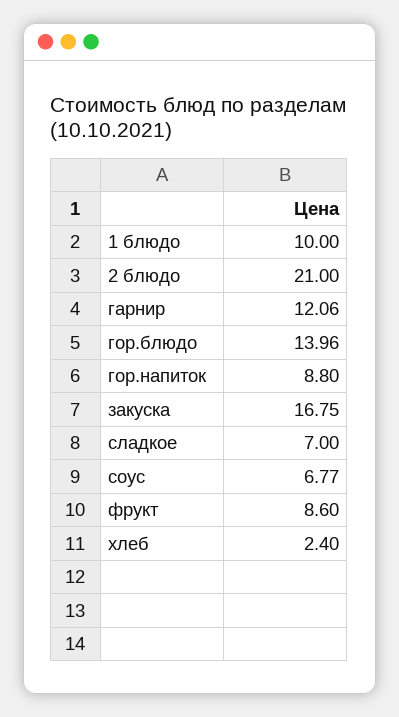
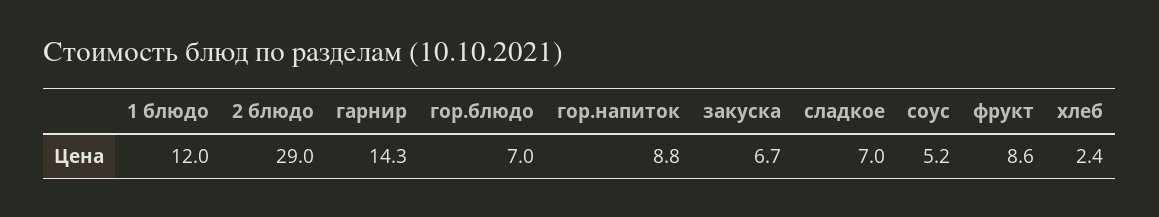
  {
-   "1 блюдо": 10,
+   "1 блюдо": 12,
-   "2 блюдо": 21,
+   "2 блюдо": 29,
-   "гарнир": 12.06,
+   "гарнир": 14.3,
-   "гор.блюдо": 13.96,
+   "гор.блюдо": 7,
    "гор.напиток": 8.8,
-   "закуска": 16.75,
+   "закуска": 6.7,
    "сладкое": 7,
-   "соус": 6.77,
+   "соус": 5.2,
    "фрукт": 8.6,
    "хлеб": 2.4
  }

